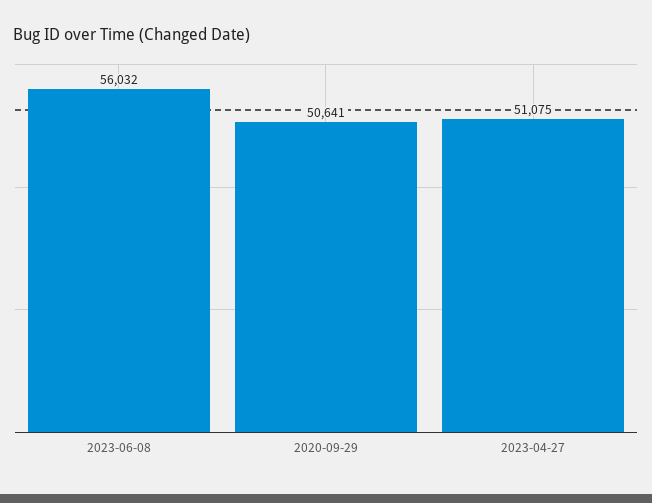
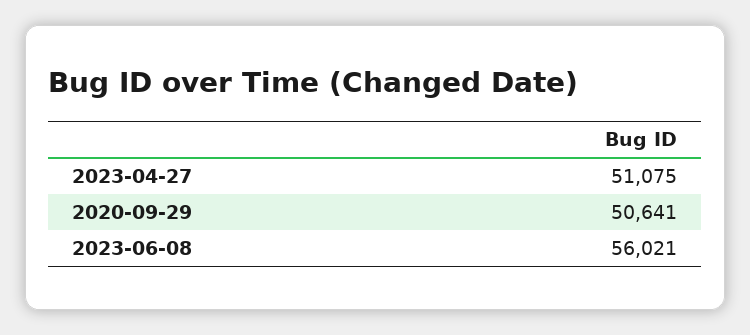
  {
-   "2023-06-08": 56032,
+   "2023-06-08": 56021,
    "2020-09-29": 50641,
    "2023-04-27": 51075
  }

